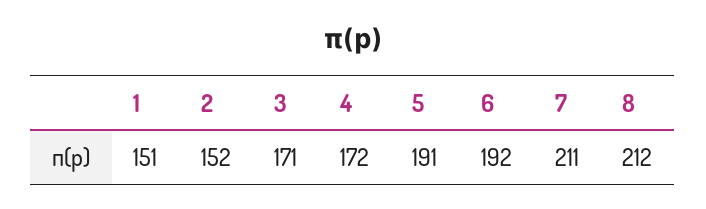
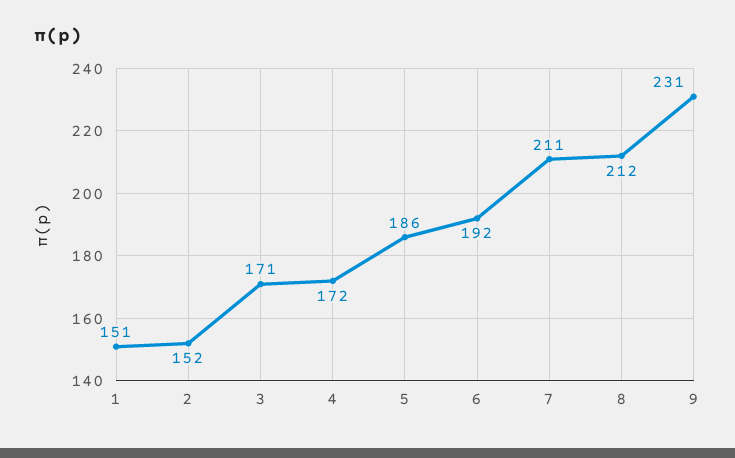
  {
    "1": 151,
    "2": 152,
    "3": 171,
    "4": 172,
-   "5": 191,
+   "5": 186,
    "6": 192,
    "7": 211,
-   "8": 212
+   "8": 212,
+   "9": 231
  }

